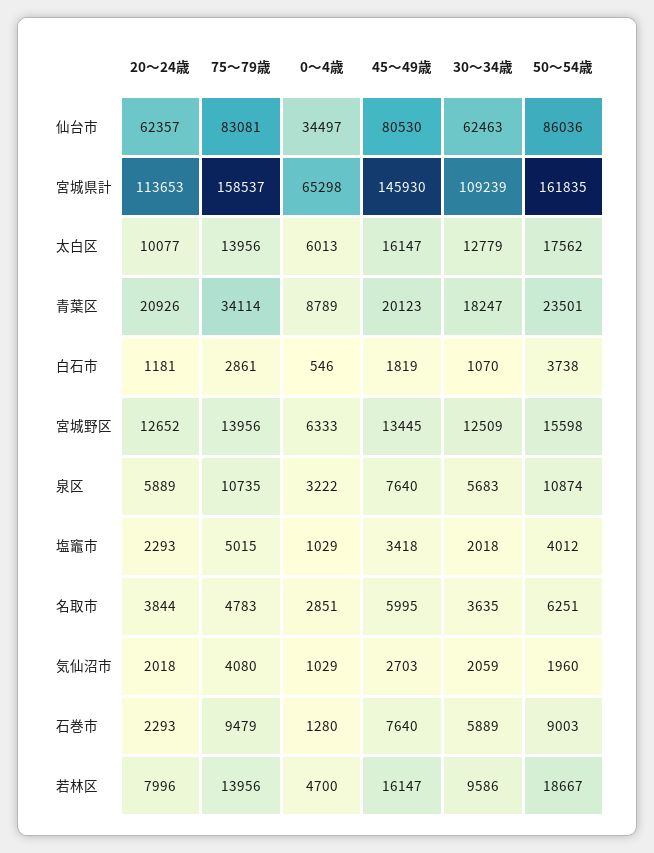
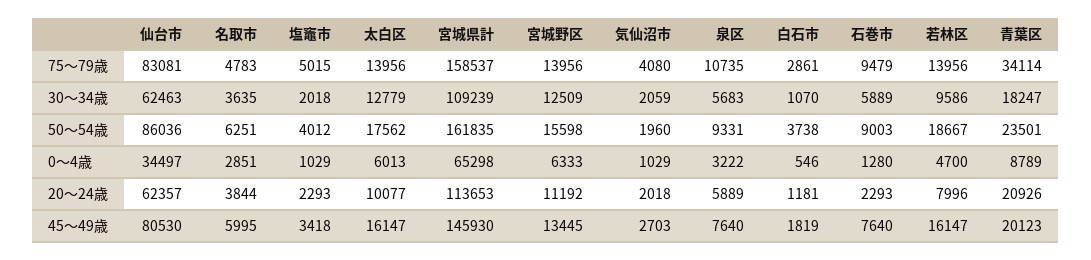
  {
    "20～24歳": {
      "仙台市": 62357,
      "宮城県計": 113653,
      "太白区": 10077,
      "青葉区": 20926,
      "白石市": 1181,
-     "宮城野区": 12652,
+     "宮城野区": 11192,
      "泉区": 5889,
      "塩竈市": 2293,
      "名取市": 3844,
      "気仙沼市": 2018,
      "石巻市": 2293,
      "若林区": 7996
    },
    "75～79歳": {
      "仙台市": 83081,
      "宮城県計": 158537,
      "太白区": 13956,
      "青葉区": 34114,
      "白石市": 2861,
      "宮城野区": 13956,
      "泉区": 10735,
      "塩竈市": 5015,
      "名取市": 4783,
      "気仙沼市": 4080,
      "石巻市": 9479,
      "若林区": 13956
    },
    "0～4歳": {
      "仙台市": 34497,
      "宮城県計": 65298,
      "太白区": 6013,
      "青葉区": 8789,
      "白石市": 546,
      "宮城野区": 6333,
      "泉区": 3222,
      "塩竈市": 1029,
      "名取市": 2851,
      "気仙沼市": 1029,
      "石巻市": 1280,
      "若林区": 4700
    },
    "45～49歳": {
      "仙台市": 80530,
      "宮城県計": 145930,
      "太白区": 16147,
      "青葉区": 20123,
      "白石市": 1819,
      "宮城野区": 13445,
      "泉区": 7640,
      "塩竈市": 3418,
      "名取市": 5995,
      "気仙沼市": 2703,
      "石巻市": 7640,
      "若林区": 16147
    },
    "30～34歳": {
      "仙台市": 62463,
      "宮城県計": 109239,
      "太白区": 12779,
      "青葉区": 18247,
      "白石市": 1070,
      "宮城野区": 12509,
      "泉区": 5683,
      "塩竈市": 2018,
      "名取市": 3635,
      "気仙沼市": 2059,
      "石巻市": 5889,
      "若林区": 9586
    },
    "50～54歳": {
      "仙台市": 86036,
      "宮城県計": 161835,
      "太白区": 17562,
      "青葉区": 23501,
      "白石市": 3738,
      "宮城野区": 15598,
-     "泉区": 10874,
+     "泉区": 9331,
      "塩竈市": 4012,
      "名取市": 6251,
      "気仙沼市": 1960,
      "石巻市": 9003,
      "若林区": 18667
    }
  }

